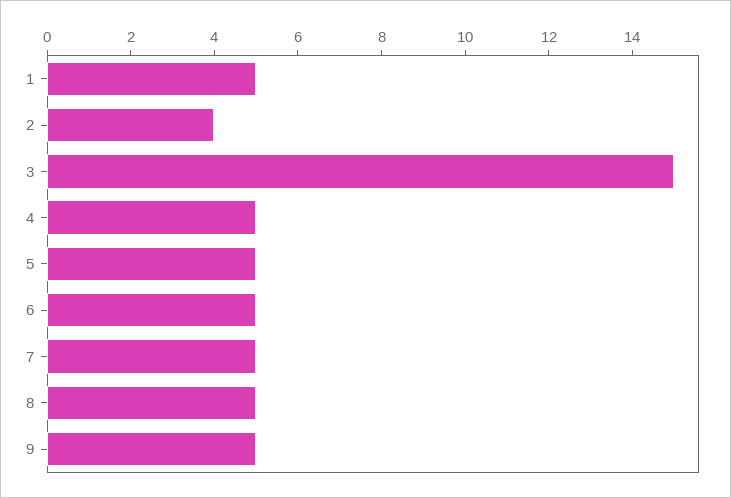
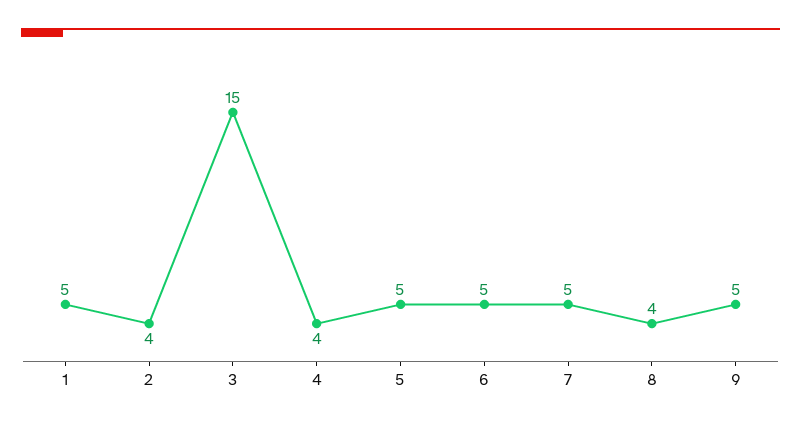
  {
    "1": 5,
    "2": 4,
    "3": 15,
-   "4": 5,
+   "4": 4,
    "5": 5,
    "6": 5,
    "7": 5,
-   "8": 5,
+   "8": 4,
    "9": 5
  }

